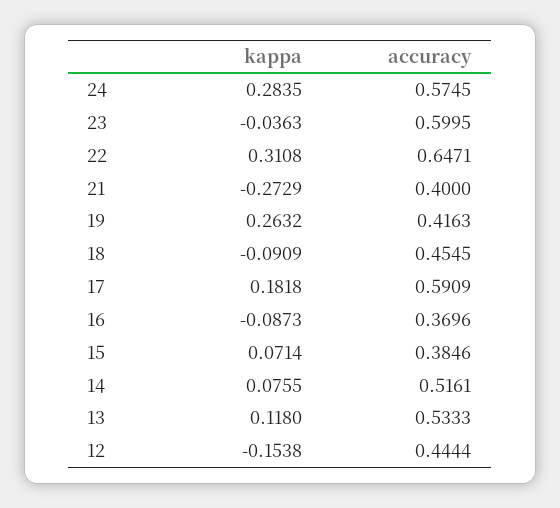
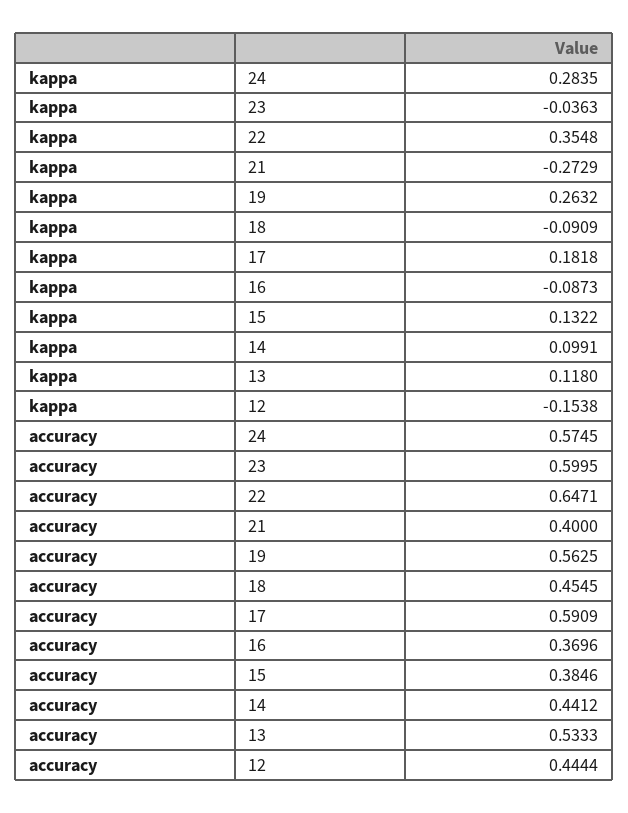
  {
    "kappa": {
      "24": 0.2835,
      "23": -0.0363,
-     "22": 0.3108,
+     "22": 0.3548,
      "21": -0.2729,
      "19": 0.2632,
      "18": -0.0909,
      "17": 0.1818,
      "16": -0.0873,
-     "15": 0.0714,
+     "15": 0.1322,
-     "14": 0.0755,
+     "14": 0.0991,
      "13": 0.118,
      "12": -0.1538
    },
    "accuracy": {
      "24": 0.5745,
      "23": 0.5995,
      "22": 0.6471,
      "21": 0.4,
-     "19": 0.4163,
+     "19": 0.5625,
      "18": 0.4545,
      "17": 0.5909,
      "16": 0.3696,
      "15": 0.3846,
-     "14": 0.5161,
+     "14": 0.4412,
      "13": 0.5333,
      "12": 0.4444
    }
  }

